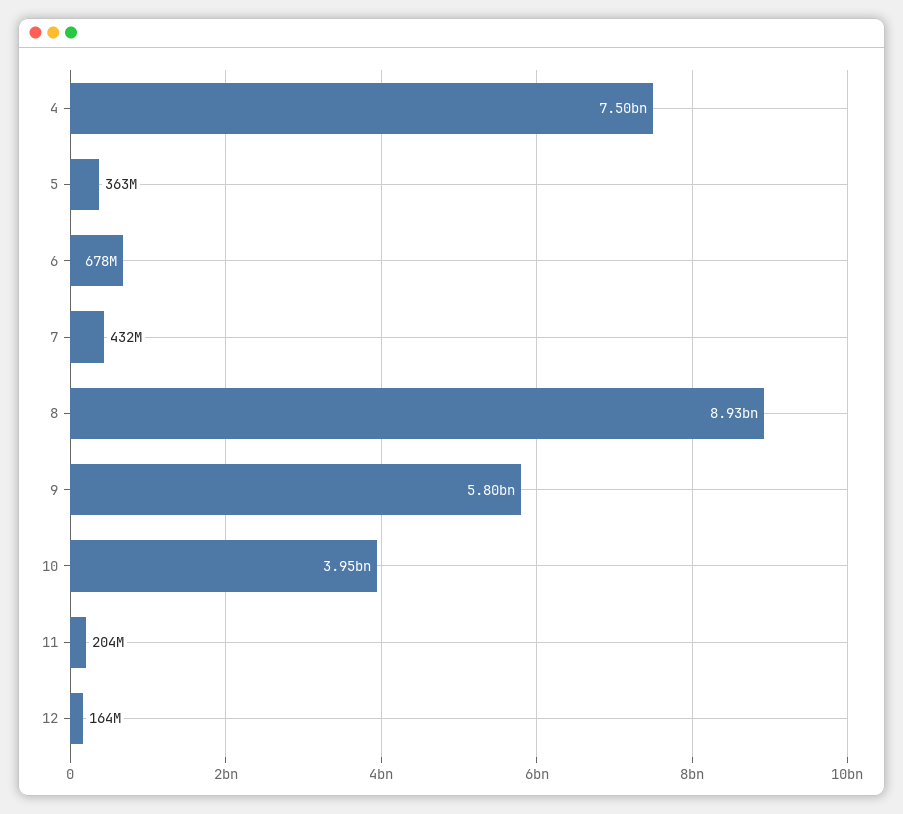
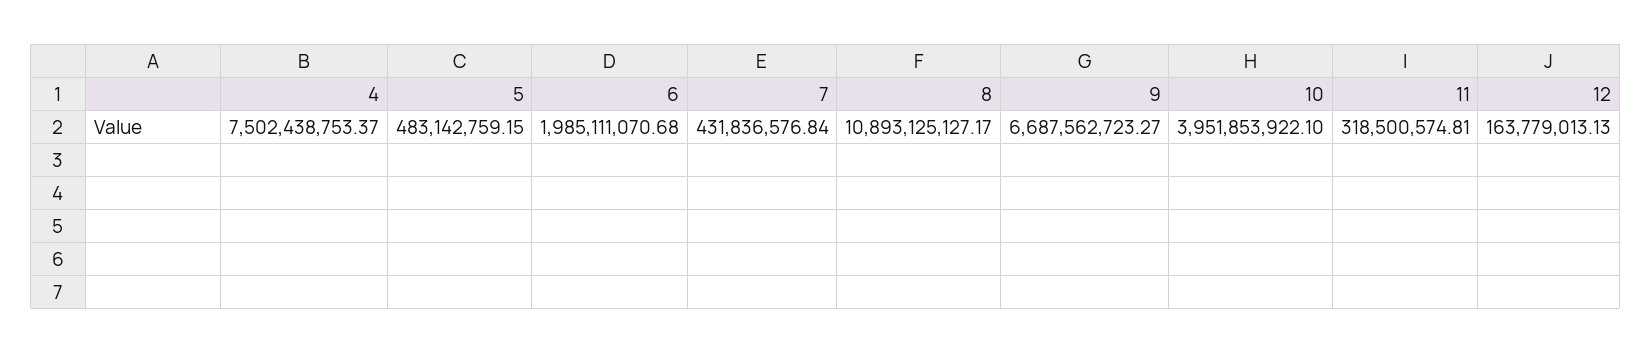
  {
    "4": 7502438753.37,
-   "5": 363000000,
+   "5": 483142759.15,
-   "6": 678000000,
+   "6": 1985111070.68,
    "7": 431836576.84,
-   "8": 8930000000,
+   "8": 10893125127.17,
-   "9": 5800000000,
+   "9": 6687562723.27,
    "10": 3951853922.1,
-   "11": 204000000,
+   "11": 318500574.81,
    "12": 163779013.13
  }

